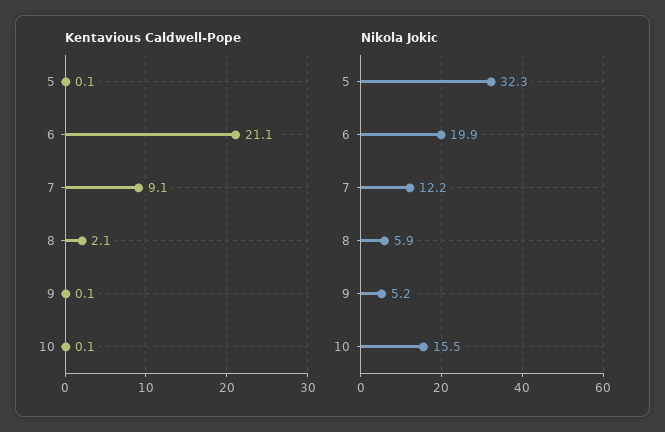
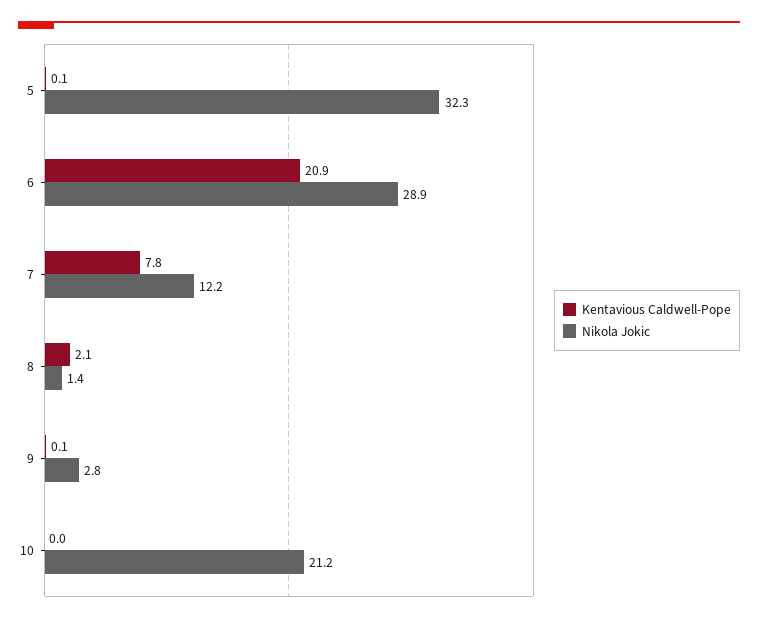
  {
    "Kentavious Caldwell-Pope": {
      "5": 0.1,
-     "6": 21.1,
+     "6": 20.9,
-     "7": 9.1,
+     "7": 7.8,
      "8": 2.1,
      "9": 0.1,
-     "10": 0.1
+     "10": 0
    },
    "Nikola Jokic": {
      "5": 32.3,
-     "6": 19.9,
+     "6": 28.9,
      "7": 12.2,
-     "8": 5.9,
+     "8": 1.4,
-     "9": 5.2,
+     "9": 2.8,
-     "10": 15.5
+     "10": 21.2
    }
  }

